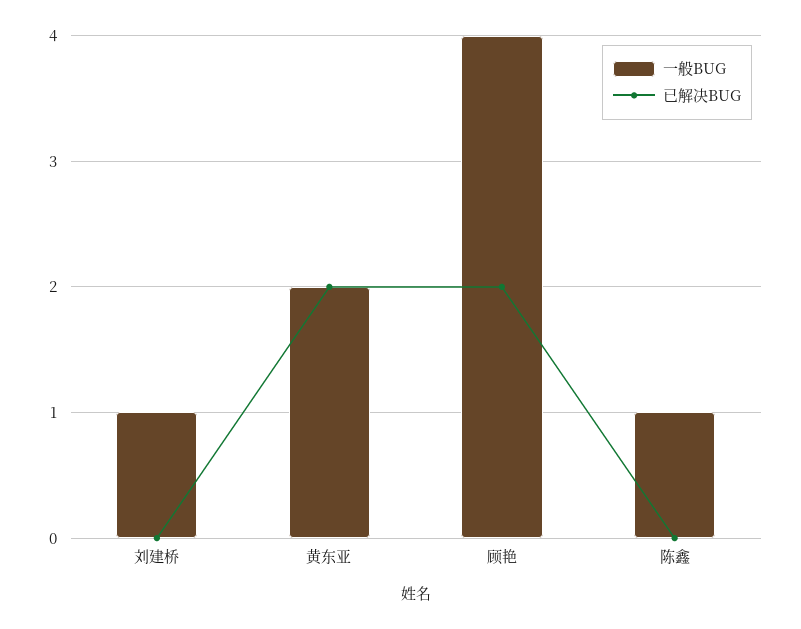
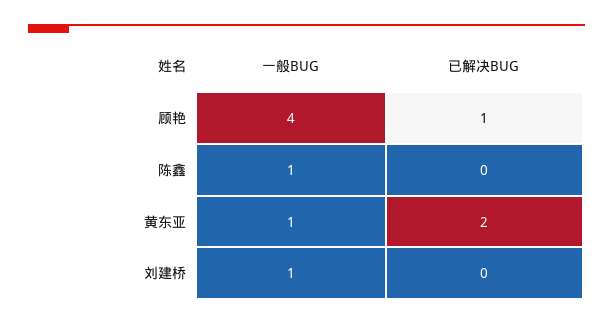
  {
    "一般BUG": {
      "刘建桥": 1,
-     "黄东亚": 2,
+     "黄东亚": 1,
      "顾艳": 4,
      "陈鑫": 1
    },
    "已解决BUG": {
      "刘建桥": 0,
      "黄东亚": 2,
-     "顾艳": 2,
+     "顾艳": 1,
      "陈鑫": 0
    }
  }

